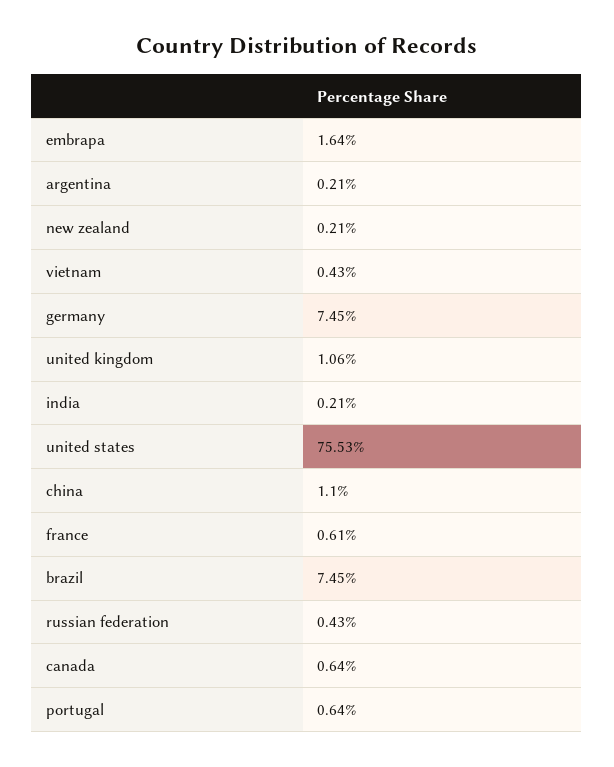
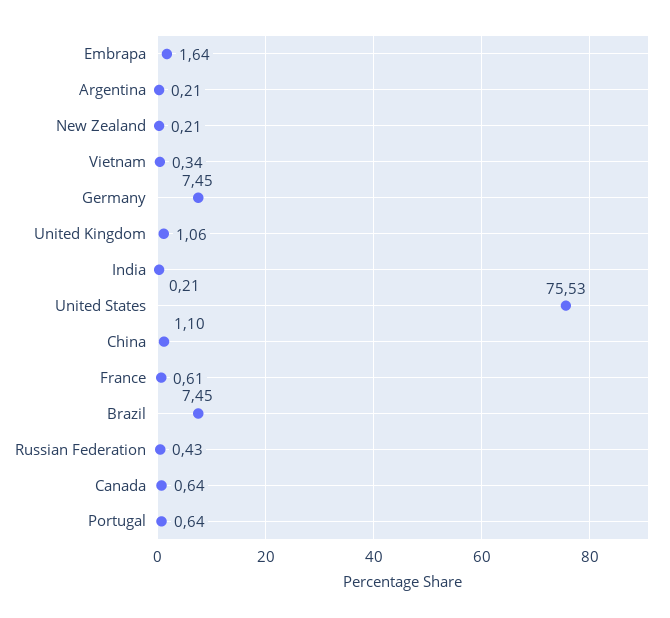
  {
    "embrapa": 1.64,
    "argentina": 0.21,
    "new zealand": 0.21,
-   "vietnam": 0.43,
+   "vietnam": 0.34,
    "germany": 7.45,
    "united kingdom": 1.06,
    "india": 0.21,
    "united states": 75.53,
    "china": 1.1,
    "france": 0.61,
    "brazil": 7.45,
    "russian federation": 0.43,
    "canada": 0.64,
    "portugal": 0.64
  }

